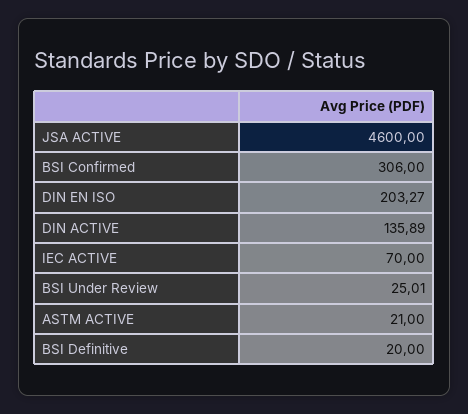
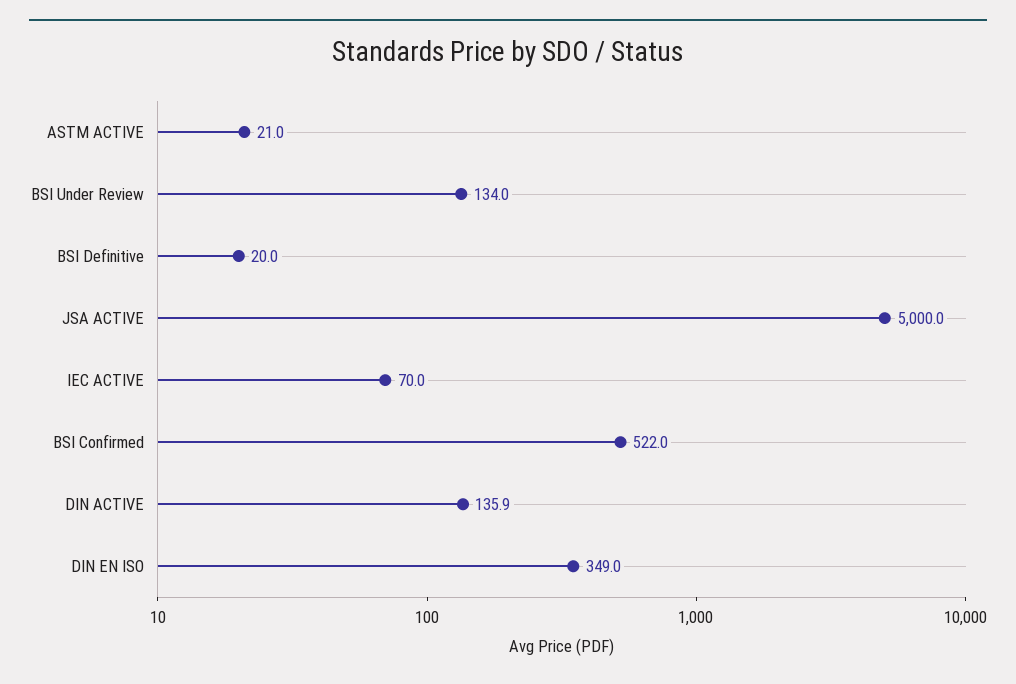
  {
-   "JSA ACTIVE": 4600,
+   "JSA ACTIVE": 5000,
-   "BSI Confirmed": 306,
+   "BSI Confirmed": 522,
-   "DIN EN ISO": 203.27,
+   "DIN EN ISO": 349,
    "DIN ACTIVE": 135.89,
    "IEC ACTIVE": 70,
-   "BSI Under Review": 25.01,
+   "BSI Under Review": 134,
    "ASTM ACTIVE": 21,
    "BSI Definitive": 20
  }

